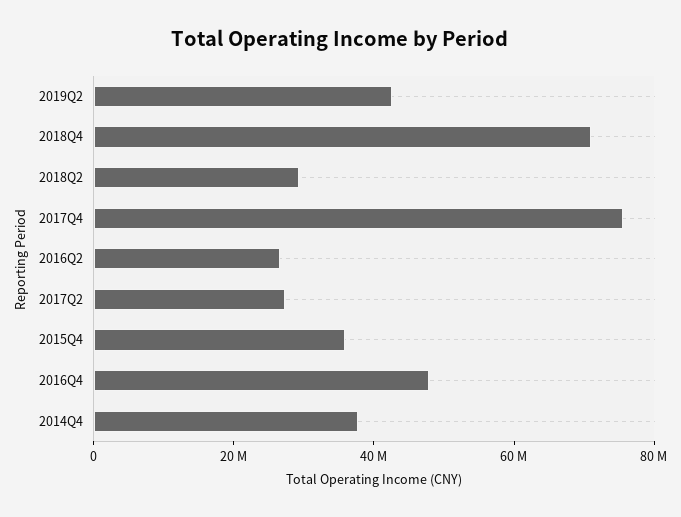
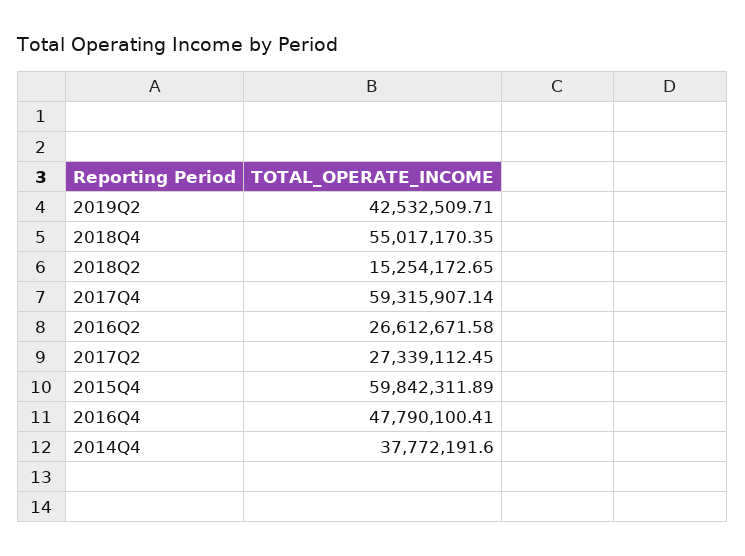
  {
    "2019Q2": 42532509.71,
-   "2018Q4": 70000000,
+   "2018Q4": 55017170.35,
-   "2018Q2": 30000000,
+   "2018Q2": 15254172.65,
-   "2017Q4": 75000000,
+   "2017Q4": 59315907.14,
    "2016Q2": 26612671.58,
    "2017Q2": 27339112.45,
-   "2015Q4": 35000000,
+   "2015Q4": 59842311.89,
    "2016Q4": 47790100.41,
    "2014Q4": 37772191.6
  }

